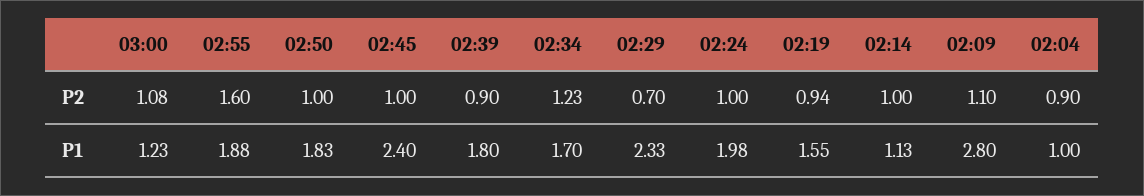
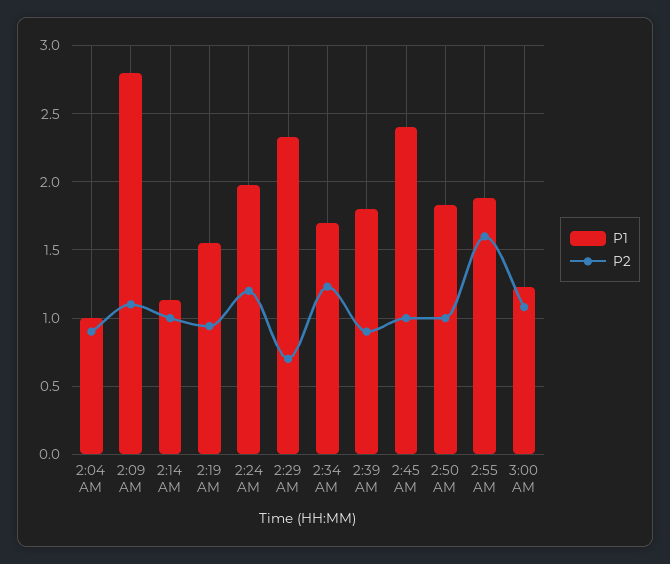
  {
    "P2": {
      "03:00": 1.08,
      "02:55": 1.6,
      "02:50": 1,
      "02:45": 1,
      "02:39": 0.9,
      "02:34": 1.23,
      "02:29": 0.7,
-     "02:24": 1,
+     "02:24": 1.2,
      "02:19": 0.94,
      "02:14": 1,
      "02:09": 1.1,
      "02:04": 0.9
    },
    "P1": {
      "03:00": 1.23,
      "02:55": 1.88,
      "02:50": 1.83,
      "02:45": 2.4,
      "02:39": 1.8,
      "02:34": 1.7,
      "02:29": 2.33,
      "02:24": 1.98,
      "02:19": 1.55,
      "02:14": 1.13,
      "02:09": 2.8,
      "02:04": 1
    }
  }

